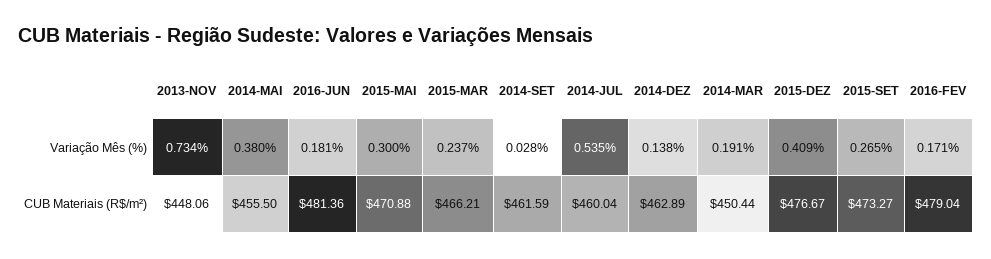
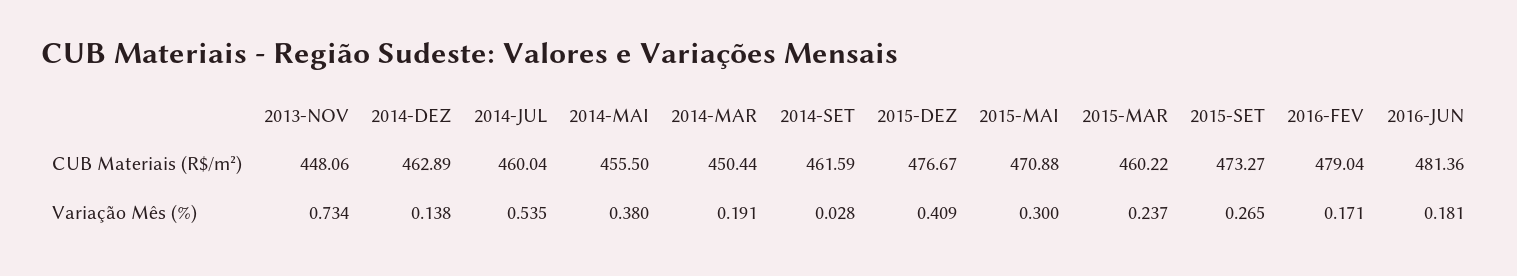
  {
    "2013-NOV": {
      "Variação Mês (%)": 0.734,
      "CUB Materiais (R$/m²)": 448.06
    },
    "2014-MAI": {
      "Variação Mês (%)": 0.38,
      "CUB Materiais (R$/m²)": 455.5
    },
    "2016-JUN": {
      "Variação Mês (%)": 0.181,
      "CUB Materiais (R$/m²)": 481.36
    },
    "2015-MAI": {
      "Variação Mês (%)": 0.3,
      "CUB Materiais (R$/m²)": 470.88
    },
    "2015-MAR": {
      "Variação Mês (%)": 0.237,
-     "CUB Materiais (R$/m²)": 466.21
+     "CUB Materiais (R$/m²)": 460.22
    },
    "2014-SET": {
      "Variação Mês (%)": 0.028,
      "CUB Materiais (R$/m²)": 461.59
    },
    "2014-JUL": {
      "Variação Mês (%)": 0.535,
      "CUB Materiais (R$/m²)": 460.04
    },
    "2014-DEZ": {
      "Variação Mês (%)": 0.138,
      "CUB Materiais (R$/m²)": 462.89
    },
    "2014-MAR": {
      "Variação Mês (%)": 0.191,
      "CUB Materiais (R$/m²)": 450.44
    },
    "2015-DEZ": {
      "Variação Mês (%)": 0.409,
      "CUB Materiais (R$/m²)": 476.67
    },
    "2015-SET": {
      "Variação Mês (%)": 0.265,
      "CUB Materiais (R$/m²)": 473.27
    },
    "2016-FEV": {
      "Variação Mês (%)": 0.171,
      "CUB Materiais (R$/m²)": 479.04
    }
  }

